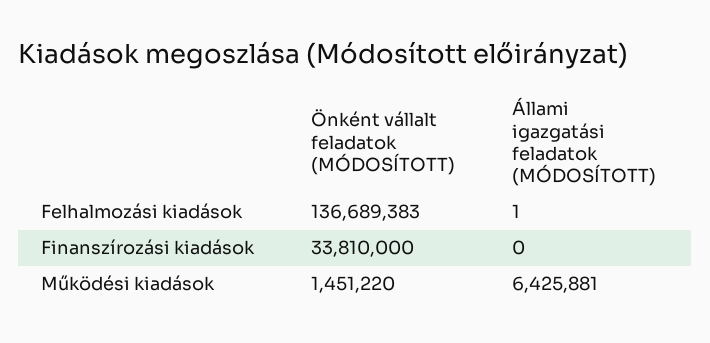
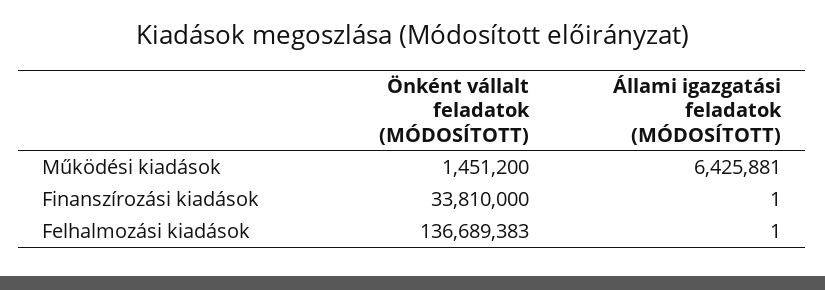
  {
    "Önként vállalt feladatok (MÓDOSÍTOTT)": {
      "Felhalmozási kiadások": 136689383,
      "Finanszírozási kiadások": 33810000,
-     "Működési kiadások": 1451220
+     "Működési kiadások": 1451200
    },
    "Állami igazgatási feladatok (MÓDOSÍTOTT)": {
      "Felhalmozási kiadások": 1,
-     "Finanszírozási kiadások": 0,
+     "Finanszírozási kiadások": 1,
      "Működési kiadások": 6425881
    }
  }

